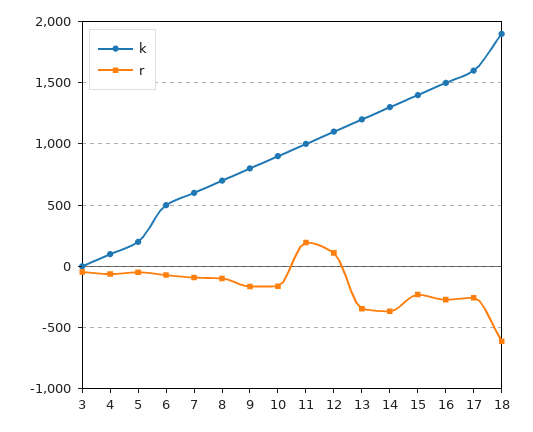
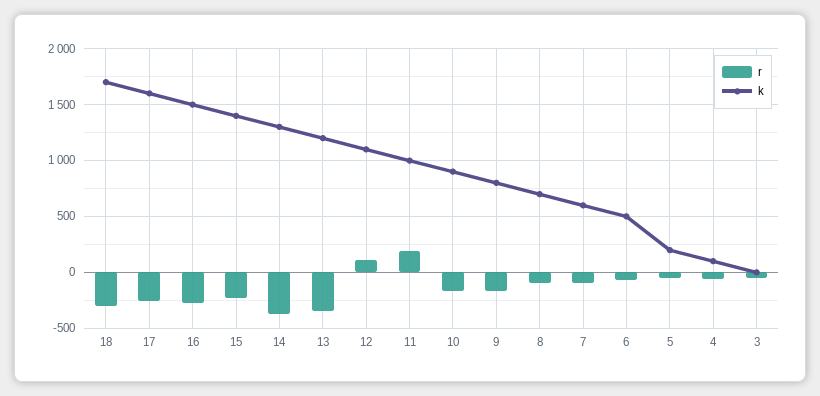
  {
    "k": {
      "3": 0,
      "4": 100,
      "5": 200,
      "6": 500,
      "7": 600,
      "8": 700,
      "9": 800,
      "10": 900,
      "11": 1000,
      "12": 1100,
      "13": 1200,
      "14": 1300,
      "15": 1400,
      "16": 1500,
      "17": 1600,
-     "18": 1900
+     "18": 1700
    },
    "r": {
      "3": -50,
      "4": -50,
      "5": -50,
      "6": -50,
      "7": -100,
      "8": -100,
      "9": -150,
      "10": -150,
      "11": 200,
      "12": 100,
      "13": -350,
      "14": -350,
      "15": -250,
      "16": -250,
      "17": -250,
-     "18": -600
+     "18": -300
    }
  }

